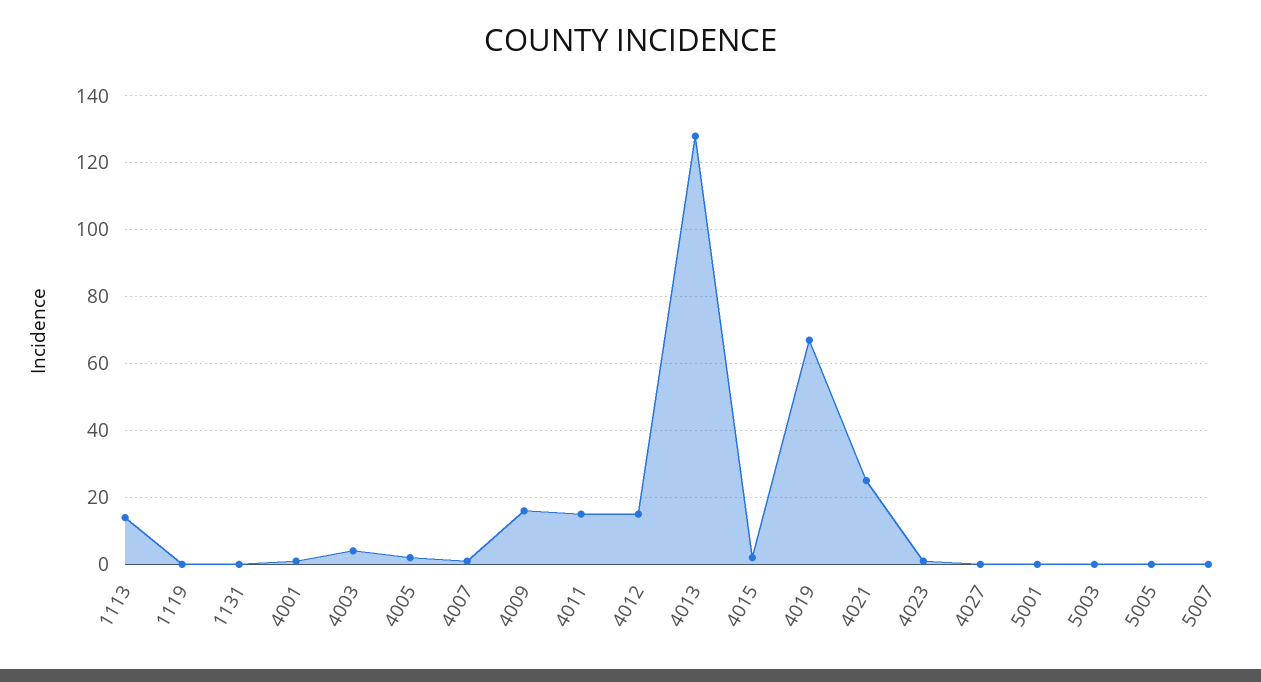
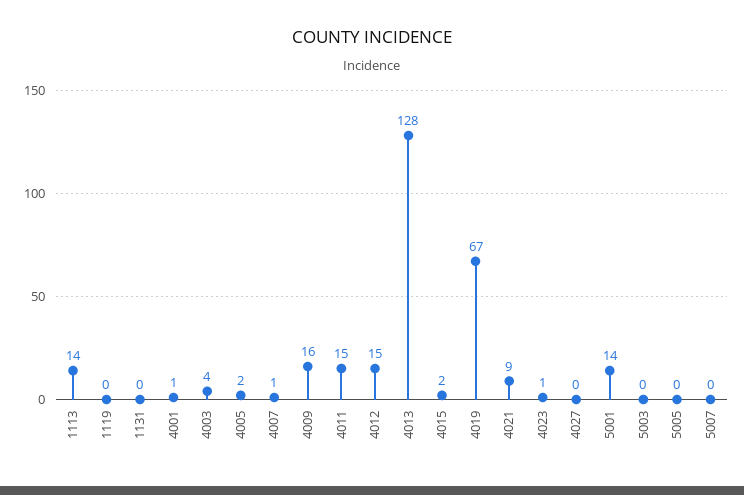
  {
    "1113": 14,
    "1119": 0,
    "1131": 0,
    "4001": 1,
    "4003": 4,
    "4005": 2,
    "4007": 1,
    "4009": 16,
    "4011": 15,
    "4012": 15,
    "4013": 128,
    "4015": 2,
    "4019": 67,
-   "4021": 25,
+   "4021": 9,
    "4023": 1,
    "4027": 0,
-   "5001": 0,
+   "5001": 14,
    "5003": 0,
    "5005": 0,
    "5007": 0
  }

